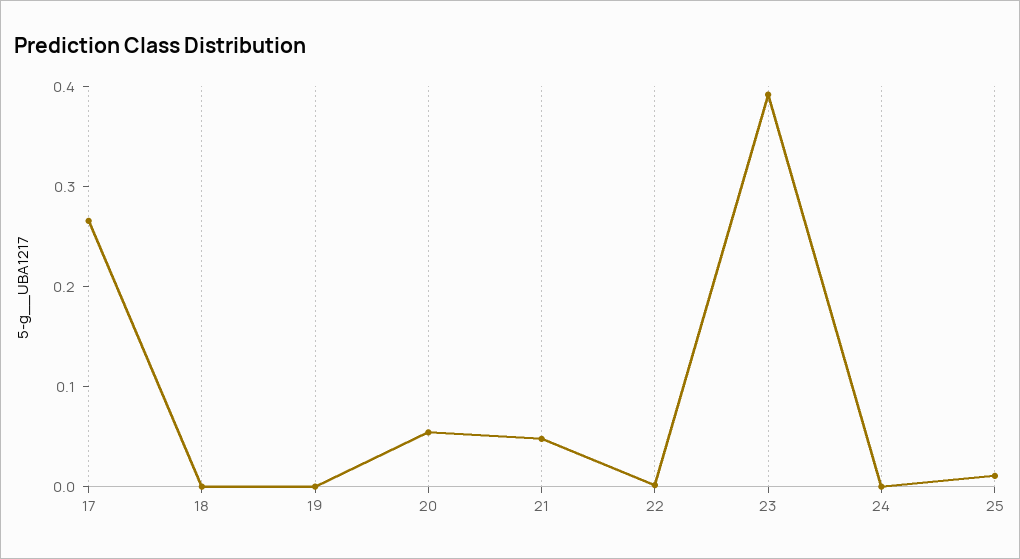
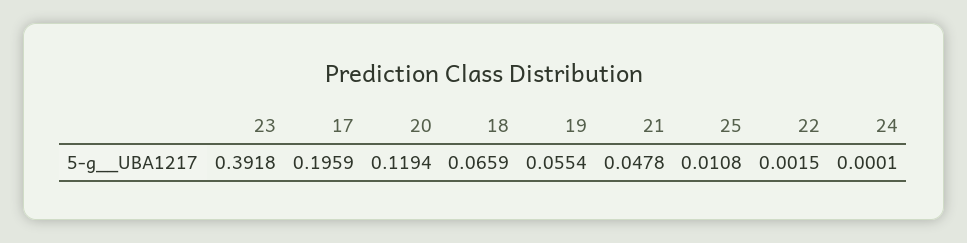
  {
-   "17": 0.26,
+   "17": 0.1959,
-   "18": 0,
+   "18": 0.0659,
-   "19": 0,
+   "19": 0.0554,
-   "20": 0.06,
+   "20": 0.1194,
    "21": 0.0478,
    "22": 0.0015,
    "23": 0.3918,
    "24": 0.0001,
    "25": 0.0108
  }

